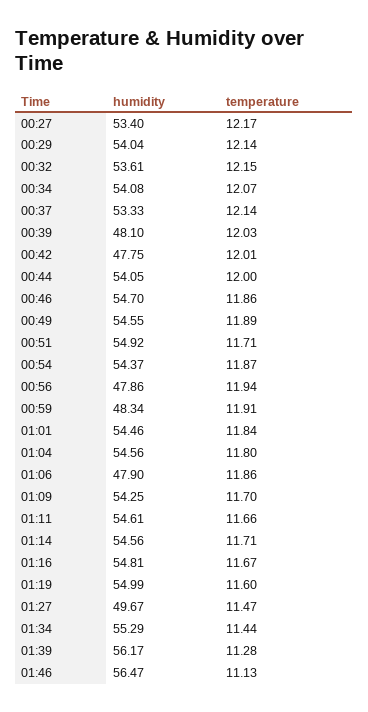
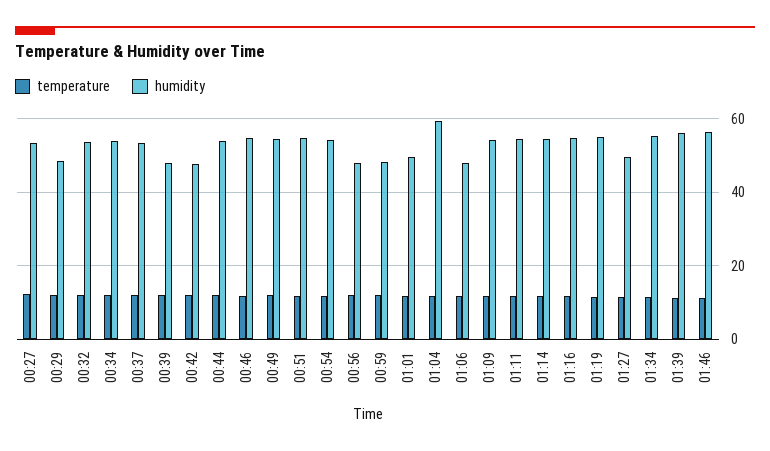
  {
    "humidity": {
      "00:27": 53.4,
-     "00:29": 54.04,
+     "00:29": 48,
      "00:32": 53.61,
      "00:34": 54.08,
      "00:37": 53.33,
      "00:39": 48.1,
      "00:42": 47.75,
      "00:44": 54.05,
      "00:46": 54.7,
      "00:49": 54.55,
      "00:51": 54.92,
      "00:54": 54.37,
      "00:56": 47.86,
      "00:59": 48.34,
-     "01:01": 54.46,
+     "01:01": 50,
-     "01:04": 54.56,
+     "01:04": 60,
      "01:06": 47.9,
      "01:09": 54.25,
      "01:11": 54.61,
      "01:14": 54.56,
      "01:16": 54.81,
      "01:19": 54.99,
      "01:27": 49.67,
      "01:34": 55.29,
      "01:39": 56.17,
      "01:46": 56.47
    },
    "temperature": {
      "00:27": 12.17,
      "00:29": 12.14,
      "00:32": 12.15,
      "00:34": 12.07,
      "00:37": 12.14,
      "00:39": 12.03,
      "00:42": 12.01,
      "00:44": 12,
      "00:46": 11.86,
      "00:49": 11.89,
      "00:51": 11.71,
      "00:54": 11.87,
      "00:56": 11.94,
      "00:59": 11.91,
      "01:01": 11.84,
      "01:04": 11.8,
      "01:06": 11.86,
      "01:09": 11.7,
      "01:11": 11.66,
      "01:14": 11.71,
      "01:16": 11.67,
      "01:19": 11.6,
      "01:27": 11.47,
      "01:34": 11.44,
      "01:39": 11.28,
      "01:46": 11.13
    }
  }

